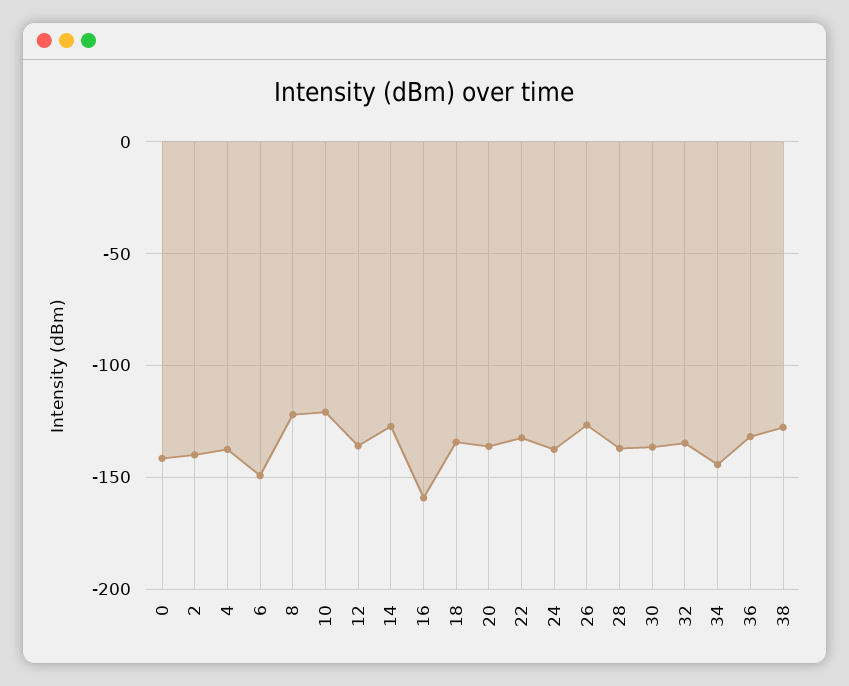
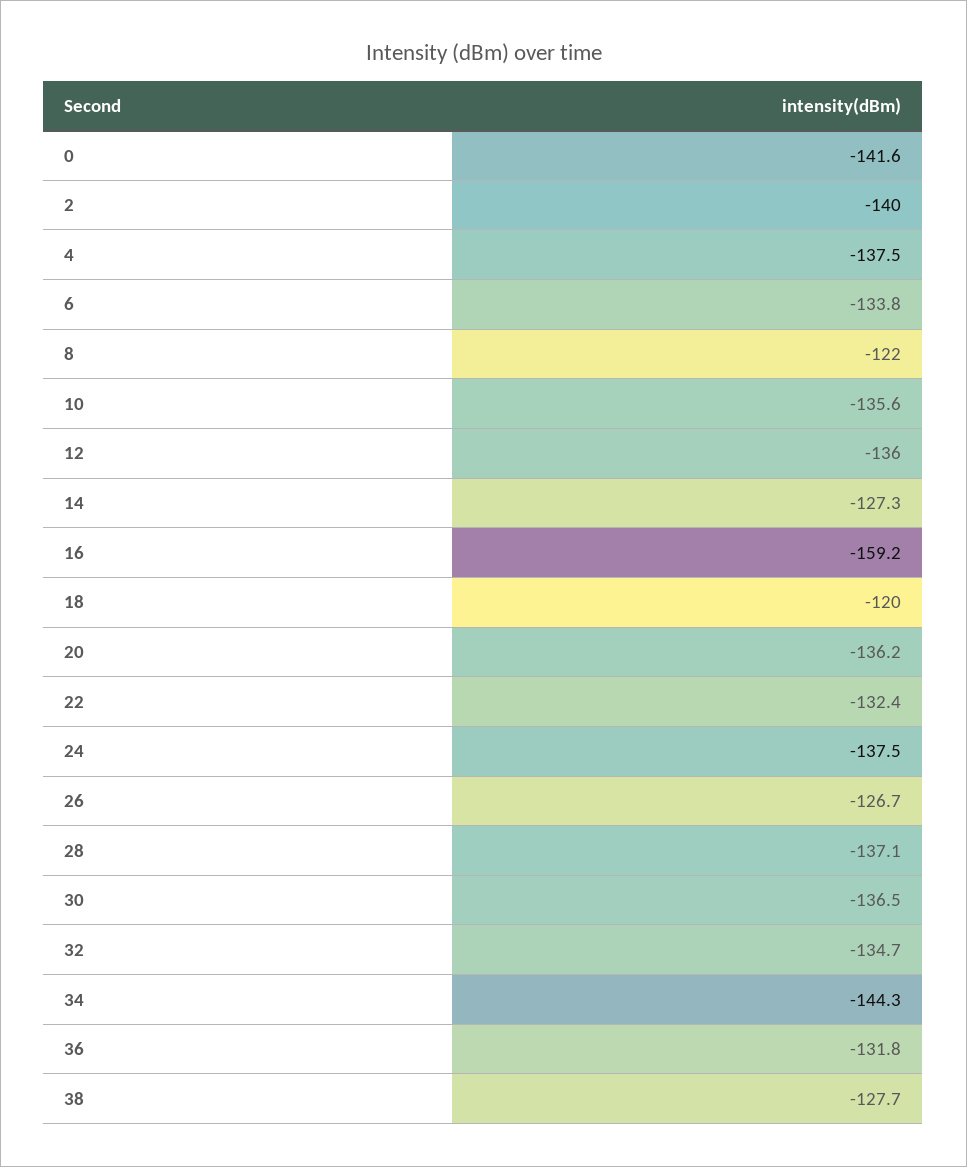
  {
    "0": -141.6,
    "2": -140,
    "4": -137.5,
-   "6": -150,
+   "6": -133.8,
    "8": -122,
-   "10": -120,
+   "10": -135.6,
    "12": -136,
    "14": -127.3,
    "16": -159.2,
-   "18": -135,
+   "18": -120,
    "20": -136.2,
    "22": -132.4,
    "24": -137.5,
    "26": -126.7,
    "28": -137.1,
    "30": -136.5,
    "32": -134.7,
    "34": -144.3,
    "36": -131.8,
    "38": -127.7
  }

